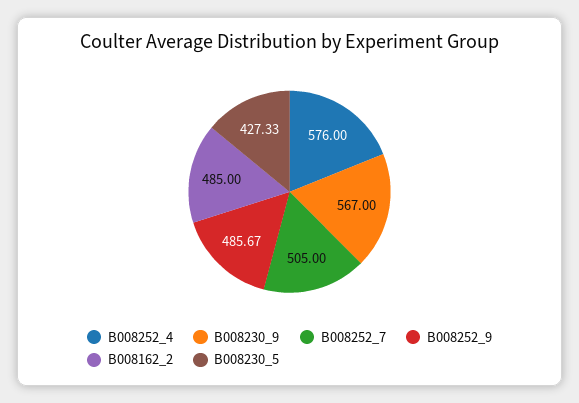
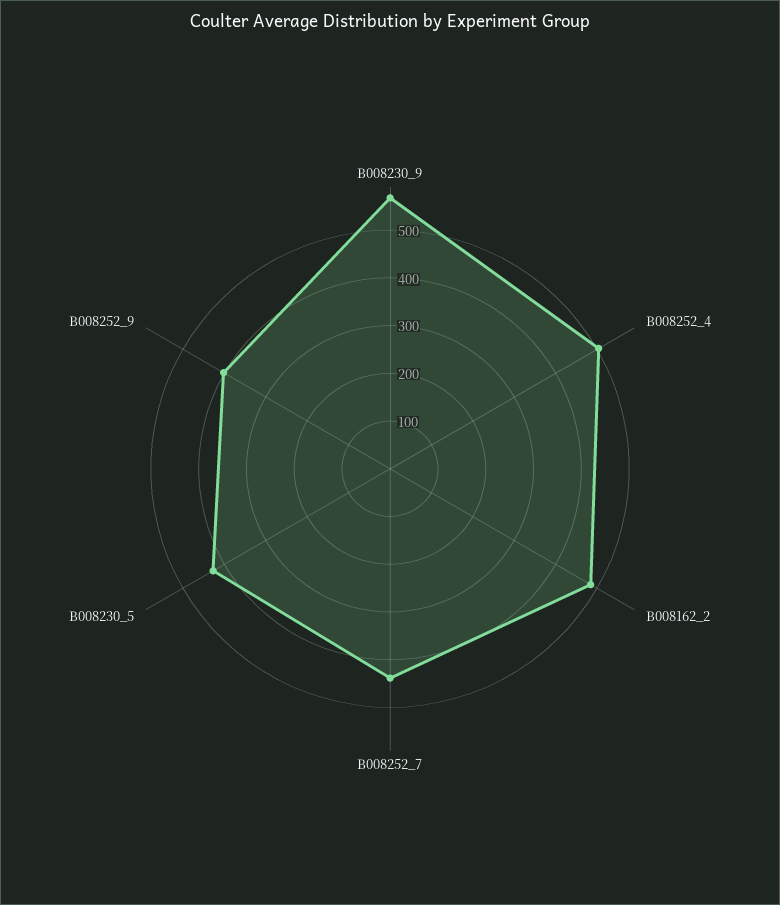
  {
-   "B008252_4": 576,
+   "B008252_4": 500,
    "B008230_9": 567,
-   "B008252_7": 505,
+   "B008252_7": 440,
-   "B008252_9": 485.67,
+   "B008252_9": 400,
    "B008162_2": 485,
    "B008230_5": 427.33
  }

